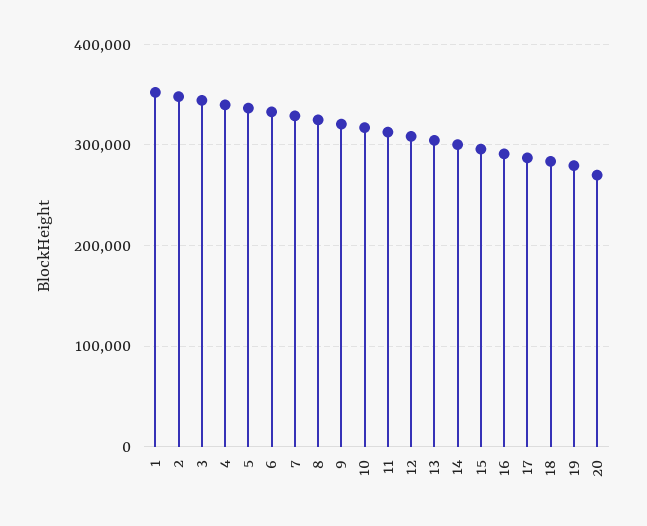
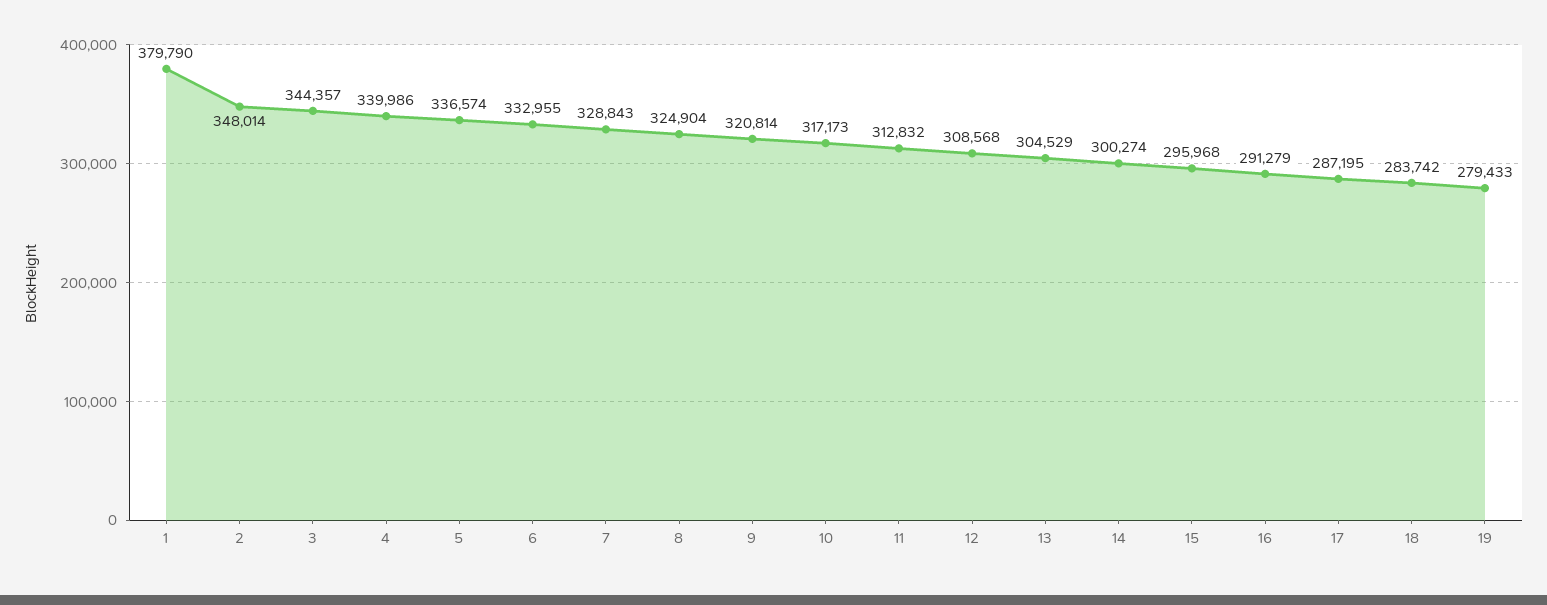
  {
-   "1": 350000,
+   "1": 379790,
    "2": 348014,
    "3": 344357,
    "4": 339986,
    "5": 336574,
    "6": 332955,
    "7": 328843,
    "8": 324904,
    "9": 320814,
    "10": 317173,
    "11": 312832,
    "12": 308568,
    "13": 304529,
    "14": 300274,
    "15": 295968,
    "16": 291279,
    "17": 287195,
    "18": 283742,
-   "19": 279433,
+   "19": 279433
-   "20": 270000
  }

